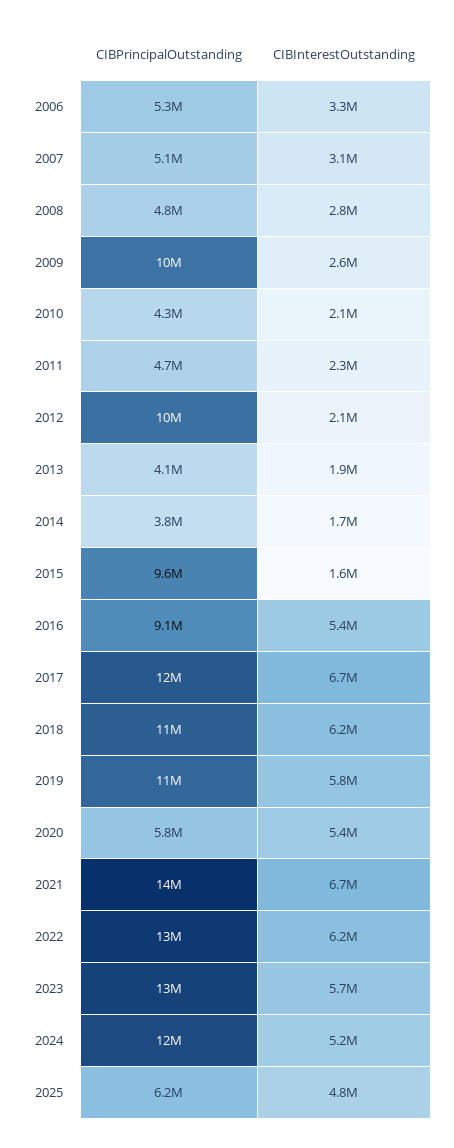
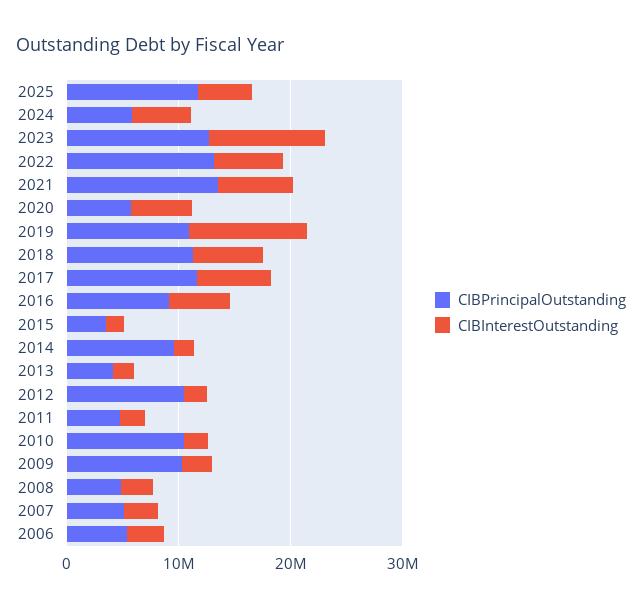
  {
    "CIBPrincipalOutstanding": {
      "2006": 5300000,
      "2007": 5100000,
      "2008": 4800000,
      "2009": 10000000,
-     "2010": 4300000,
+     "2010": 10000000,
      "2011": 4700000,
      "2012": 10000000,
      "2013": 4100000,
-     "2014": 3800000,
+     "2014": 10000000,
-     "2015": 9600000,
+     "2015": 4000000,
      "2016": 9100000,
      "2017": 12000000,
      "2018": 11000000,
      "2019": 11000000,
      "2020": 5800000,
      "2021": 14000000,
      "2022": 13000000,
      "2023": 13000000,
-     "2024": 12000000,
+     "2024": 6000000,
-     "2025": 6200000
+     "2025": 12000000
    },
    "CIBInterestOutstanding": {
      "2006": 3300000,
      "2007": 3100000,
      "2008": 2800000,
      "2009": 2600000,
      "2010": 2100000,
      "2011": 2300000,
      "2012": 2100000,
      "2013": 1900000,
      "2014": 1700000,
      "2015": 1600000,
      "2016": 5400000,
      "2017": 6700000,
      "2018": 6200000,
-     "2019": 5800000,
+     "2019": 10000000,
      "2020": 5400000,
      "2021": 6700000,
      "2022": 6200000,
-     "2023": 5700000,
+     "2023": 10000000,
      "2024": 5200000,
      "2025": 4800000
    }
  }

